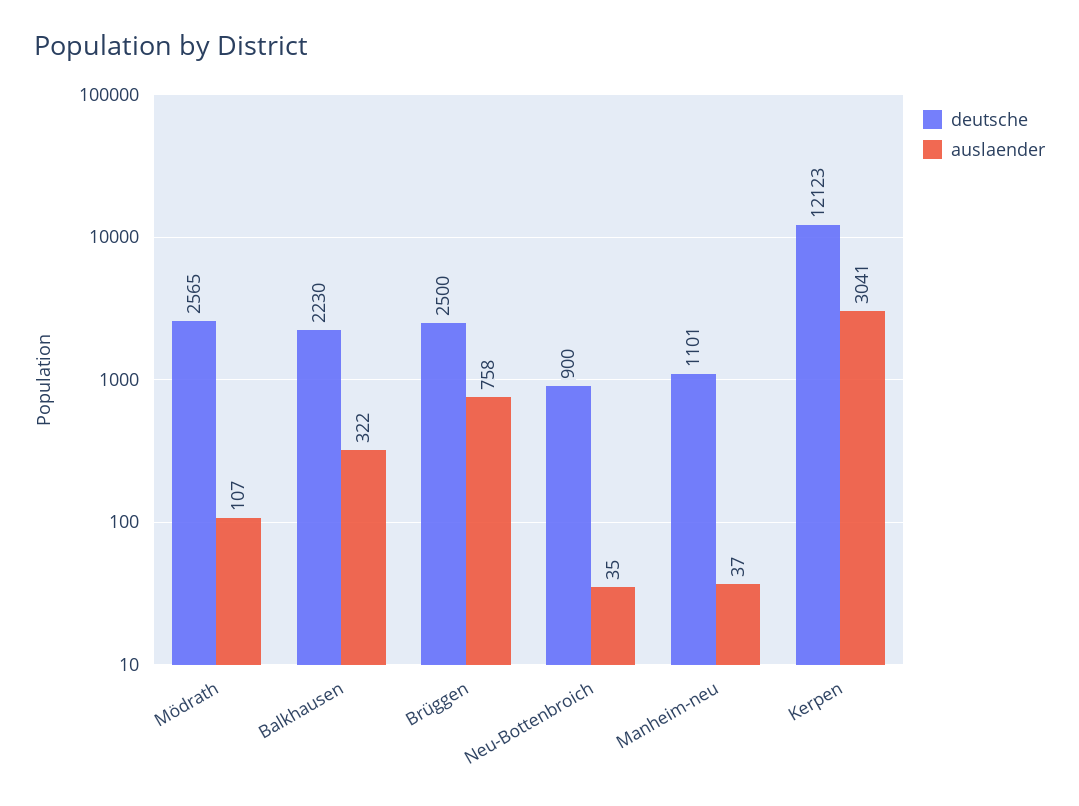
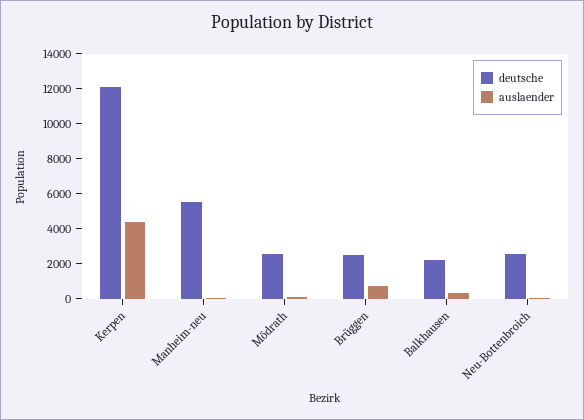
  {
    "deutsche": {
      "Mödrath": 2565,
      "Balkhausen": 2230,
      "Brüggen": 2500,
-     "Neu-Bottenbroich": 900,
+     "Neu-Bottenbroich": 2500,
-     "Manheim-neu": 1101,
+     "Manheim-neu": 5500,
      "Kerpen": 12123
    },
    "auslaender": {
      "Mödrath": 107,
      "Balkhausen": 322,
      "Brüggen": 758,
      "Neu-Bottenbroich": 35,
      "Manheim-neu": 37,
-     "Kerpen": 3041
+     "Kerpen": 4500
    }
  }

